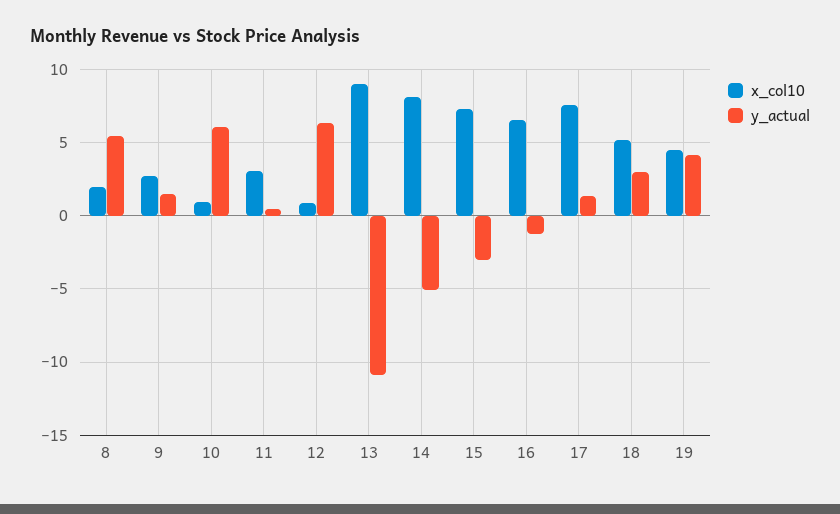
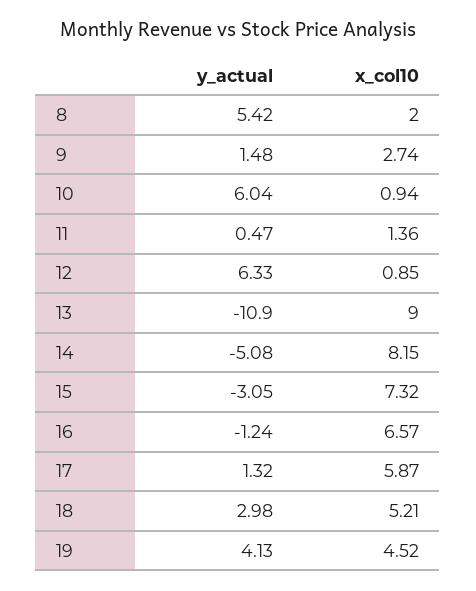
  {
    "x_col10": {
      "8": 2,
      "9": 2.74,
      "10": 0.94,
-     "11": 3,
+     "11": 1.36,
      "12": 0.85,
      "13": 9,
      "14": 8.15,
      "15": 7.32,
      "16": 6.57,
-     "17": 7.5,
+     "17": 5.87,
      "18": 5.21,
      "19": 4.52
    },
    "y_actual": {
      "8": 5.42,
      "9": 1.48,
      "10": 6.04,
      "11": 0.47,
      "12": 6.33,
      "13": -10.9,
      "14": -5.08,
      "15": -3.05,
      "16": -1.24,
      "17": 1.32,
      "18": 2.98,
      "19": 4.13
    }
  }

